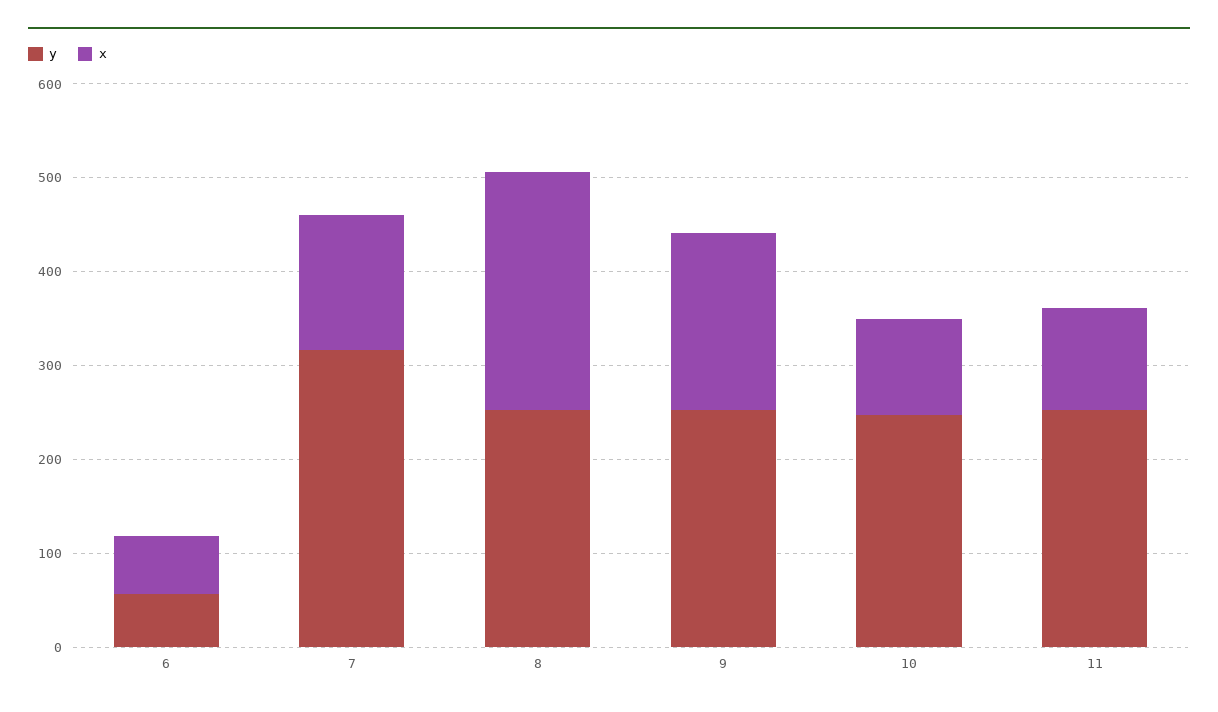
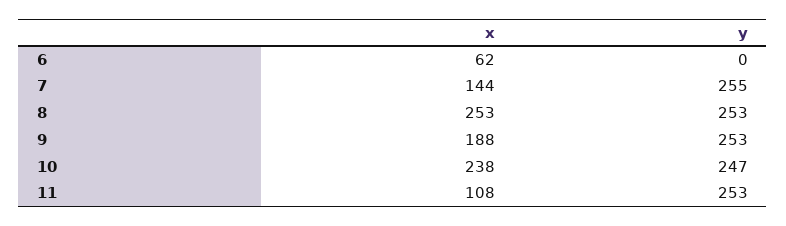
  {
    "y": {
-     "6": 60,
+     "6": 0,
-     "7": 320,
+     "7": 255,
      "8": 253,
      "9": 253,
      "10": 247,
      "11": 253
    },
    "x": {
      "6": 62,
      "7": 144,
      "8": 253,
      "9": 188,
-     "10": 100,
+     "10": 238,
      "11": 108
    }
  }

